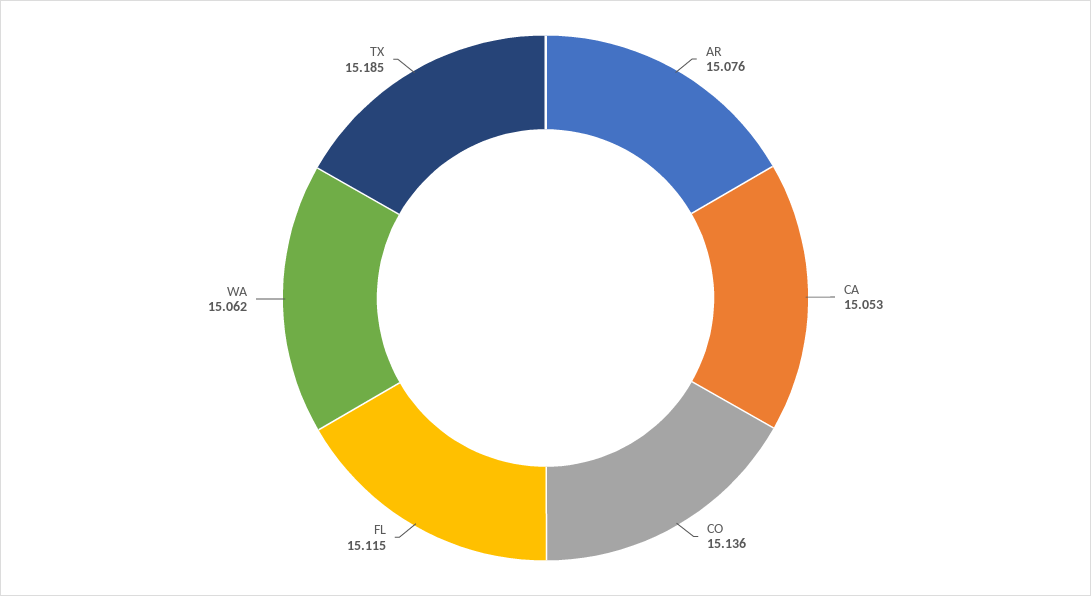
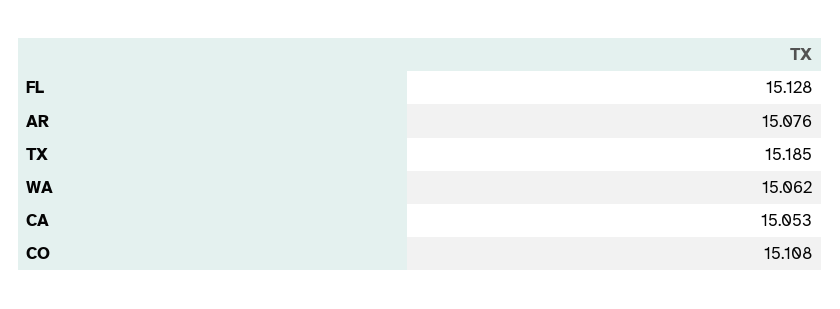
  {
    "AR": 15.076,
    "CA": 15.053,
-   "CO": 15.136,
+   "CO": 15.108,
-   "FL": 15.115,
+   "FL": 15.128,
    "WA": 15.062,
    "TX": 15.185
  }

